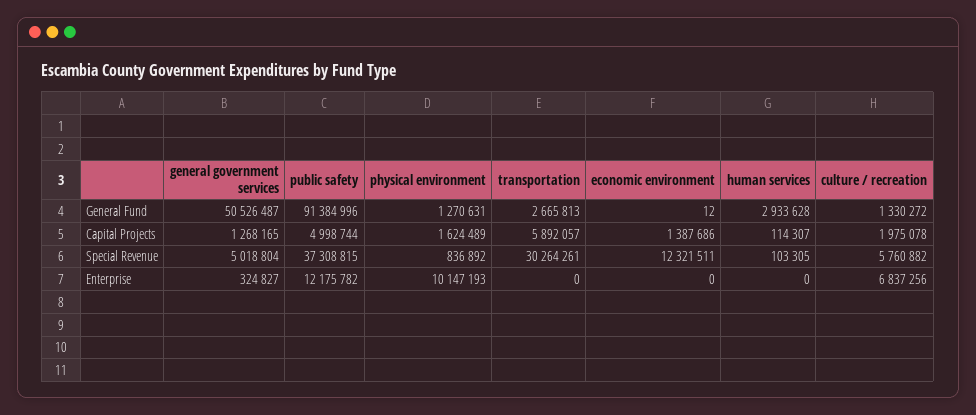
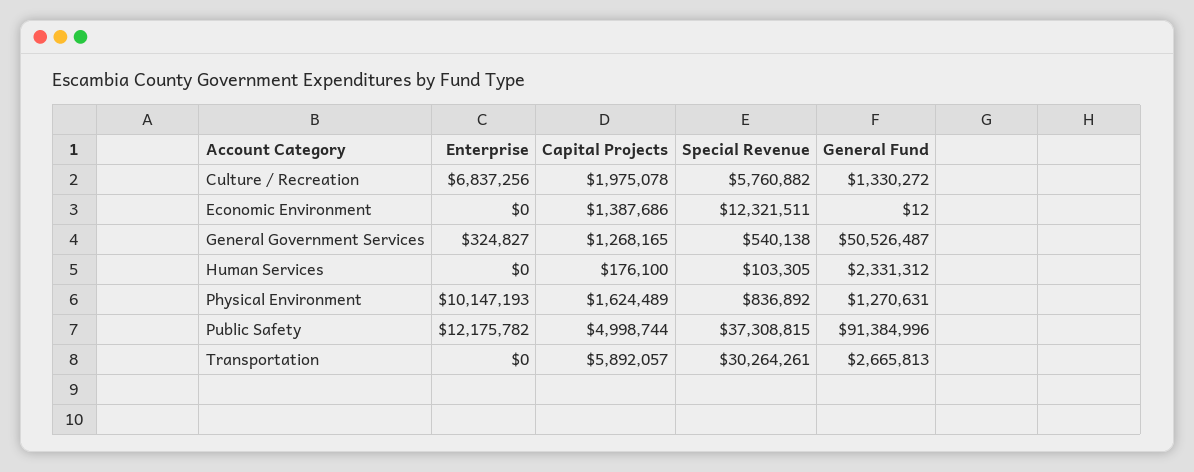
  {
    "general government services": {
      "General Fund": 50526487,
      "Capital Projects": 1268165,
-     "Special Revenue": 5018804,
+     "Special Revenue": 540138,
      "Enterprise": 324827
    },
    "public safety": {
      "General Fund": 91384996,
      "Capital Projects": 4998744,
      "Special Revenue": 37308815,
      "Enterprise": 12175782
    },
    "physical environment": {
      "General Fund": 1270631,
      "Capital Projects": 1624489,
      "Special Revenue": 836892,
      "Enterprise": 10147193
    },
    "transportation": {
      "General Fund": 2665813,
      "Capital Projects": 5892057,
      "Special Revenue": 30264261,
      "Enterprise": 0
    },
    "economic environment": {
      "General Fund": 12,
      "Capital Projects": 1387686,
      "Special Revenue": 12321511,
      "Enterprise": 0
    },
    "human services": {
-     "General Fund": 2933628,
+     "General Fund": 2331312,
-     "Capital Projects": 114307,
+     "Capital Projects": 176100,
      "Special Revenue": 103305,
      "Enterprise": 0
    },
    "culture / recreation": {
      "General Fund": 1330272,
      "Capital Projects": 1975078,
      "Special Revenue": 5760882,
      "Enterprise": 6837256
    }
  }

